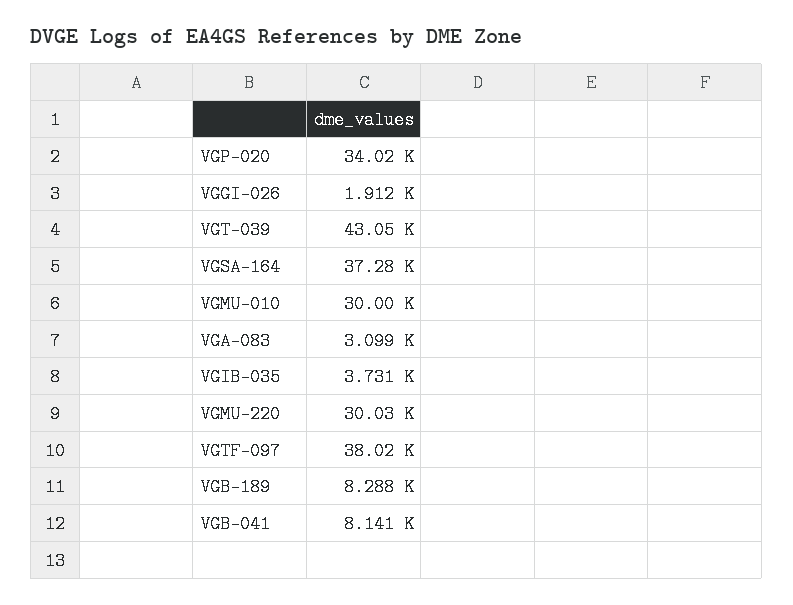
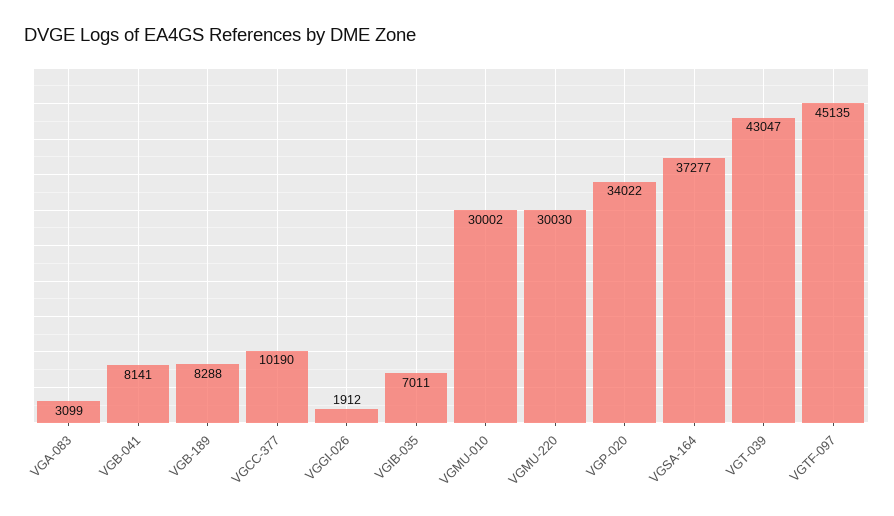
  {
    "VGP-020": 34022,
    "VGGI-026": 1912,
    "VGT-039": 43047,
    "VGSA-164": 37277,
    "VGMU-010": 30002,
    "VGA-083": 3099,
-   "VGIB-035": 3731,
+   "VGIB-035": 7011,
    "VGMU-220": 30030,
-   "VGTF-097": 38020,
+   "VGTF-097": 45135,
    "VGB-189": 8288,
-   "VGB-041": 8141
+   "VGB-041": 8141,
+   "VGCC-377": 10190
  }

